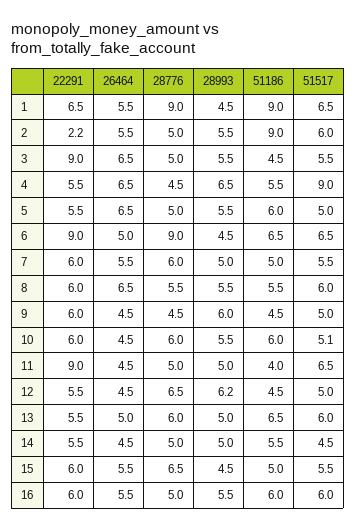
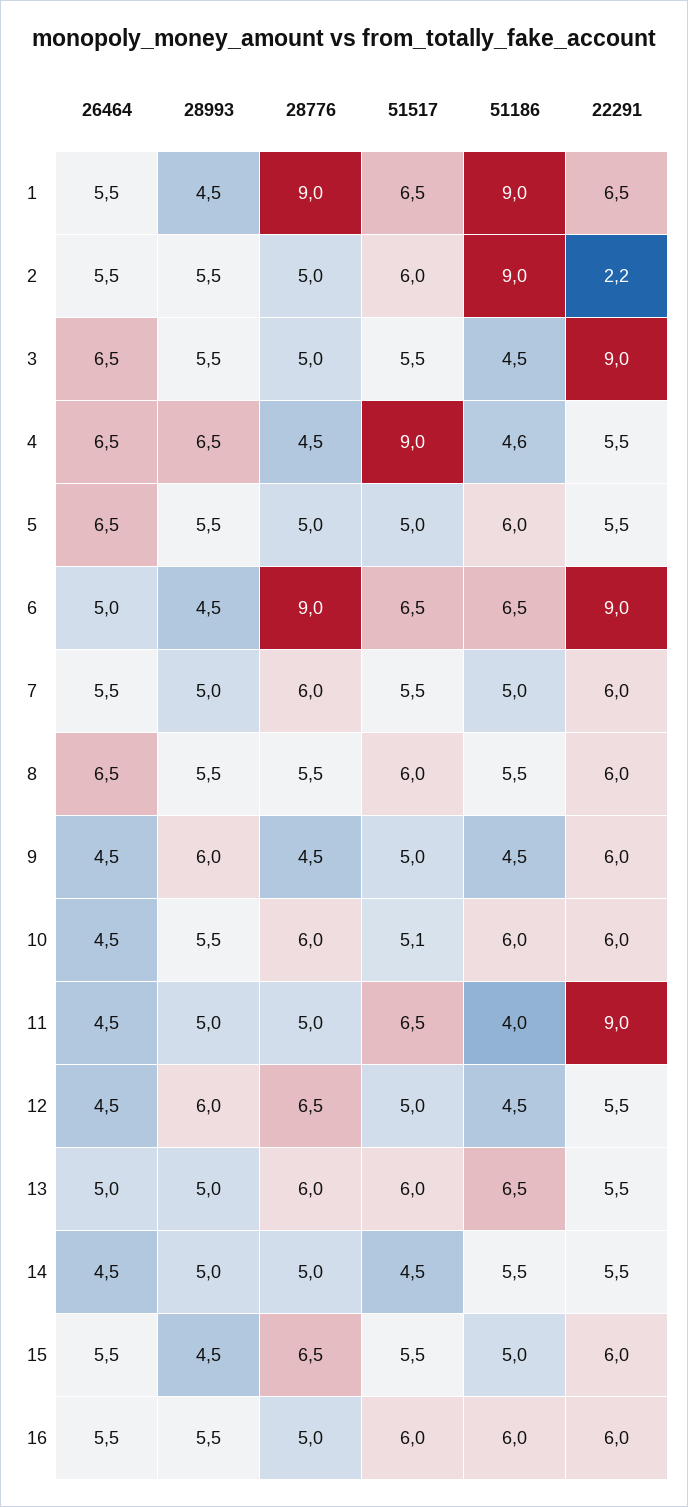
  {
    "22291": {
      "1": 6.5,
      "2": 2.2,
      "3": 9,
      "4": 5.5,
      "5": 5.5,
      "6": 9,
      "7": 6,
      "8": 6,
      "9": 6,
      "10": 6,
      "11": 9,
      "12": 5.5,
      "13": 5.5,
      "14": 5.5,
      "15": 6,
      "16": 6
    },
    "26464": {
      "1": 5.5,
      "2": 5.5,
      "3": 6.5,
      "4": 6.5,
      "5": 6.5,
      "6": 5,
      "7": 5.5,
      "8": 6.5,
      "9": 4.5,
      "10": 4.5,
      "11": 4.5,
      "12": 4.5,
      "13": 5,
      "14": 4.5,
      "15": 5.5,
      "16": 5.5
    },
    "28776": {
      "1": 9,
      "2": 5,
      "3": 5,
      "4": 4.5,
      "5": 5,
      "6": 9,
      "7": 6,
      "8": 5.5,
      "9": 4.5,
      "10": 6,
      "11": 5,
      "12": 6.5,
      "13": 6,
      "14": 5,
      "15": 6.5,
      "16": 5
    },
    "28993": {
      "1": 4.5,
      "2": 5.5,
      "3": 5.5,
      "4": 6.5,
      "5": 5.5,
      "6": 4.5,
      "7": 5,
      "8": 5.5,
      "9": 6,
      "10": 5.5,
      "11": 5,
-     "12": 6.2,
+     "12": 6,
      "13": 5,
      "14": 5,
      "15": 4.5,
      "16": 5.5
    },
    "51186": {
      "1": 9,
      "2": 9,
      "3": 4.5,
-     "4": 5.5,
+     "4": 4.6,
      "5": 6,
      "6": 6.5,
      "7": 5,
      "8": 5.5,
      "9": 4.5,
      "10": 6,
      "11": 4,
      "12": 4.5,
      "13": 6.5,
      "14": 5.5,
      "15": 5,
      "16": 6
    },
    "51517": {
      "1": 6.5,
      "2": 6,
      "3": 5.5,
      "4": 9,
      "5": 5,
      "6": 6.5,
      "7": 5.5,
      "8": 6,
      "9": 5,
      "10": 5.1,
      "11": 6.5,
      "12": 5,
      "13": 6,
      "14": 4.5,
      "15": 5.5,
      "16": 6
    }
  }

